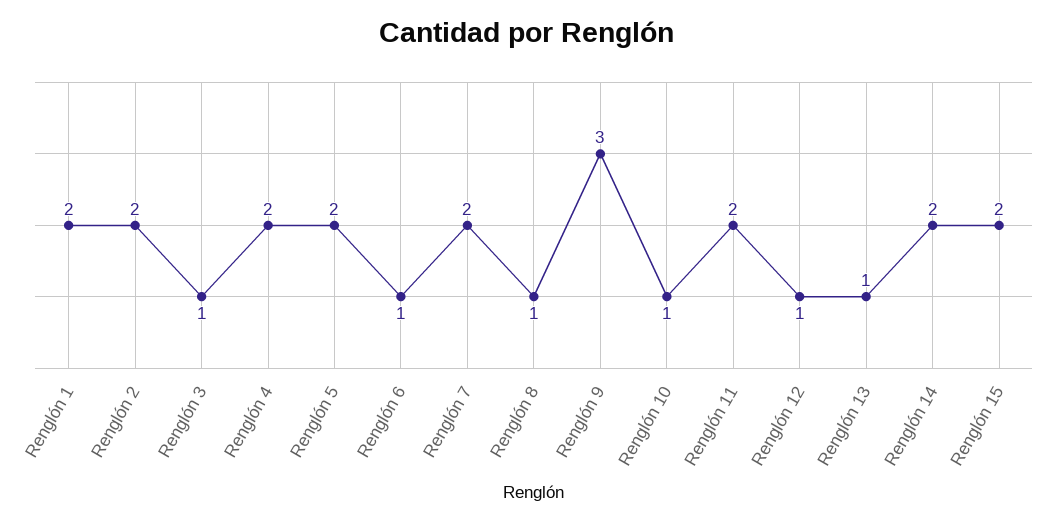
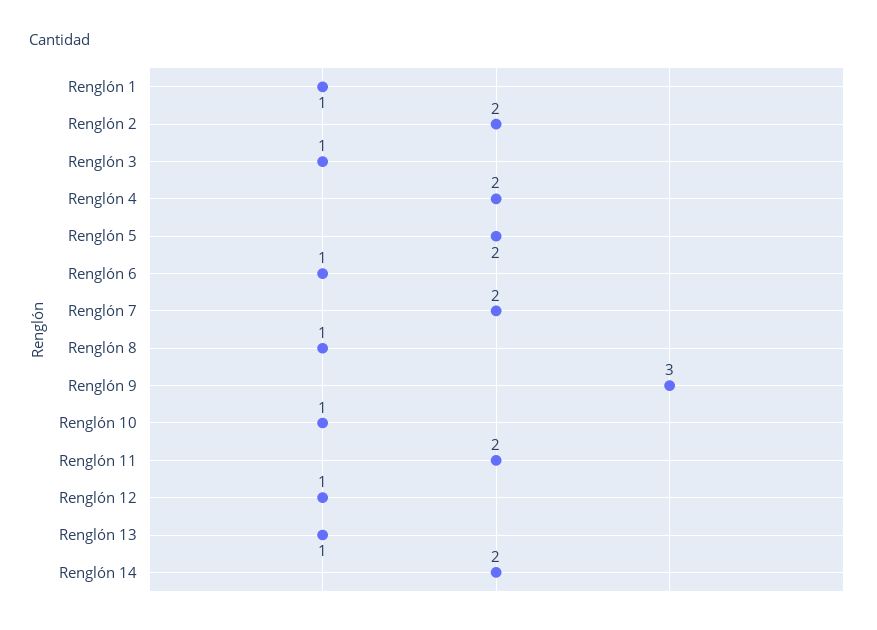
  {
-   "Renglón 1": 2,
+   "Renglón 1": 1,
    "Renglón 2": 2,
    "Renglón 3": 1,
    "Renglón 4": 2,
    "Renglón 5": 2,
    "Renglón 6": 1,
    "Renglón 7": 2,
    "Renglón 8": 1,
    "Renglón 9": 3,
    "Renglón 10": 1,
    "Renglón 11": 2,
    "Renglón 12": 1,
    "Renglón 13": 1,
-   "Renglón 14": 2,
+   "Renglón 14": 2
-   "Renglón 15": 2
  }

